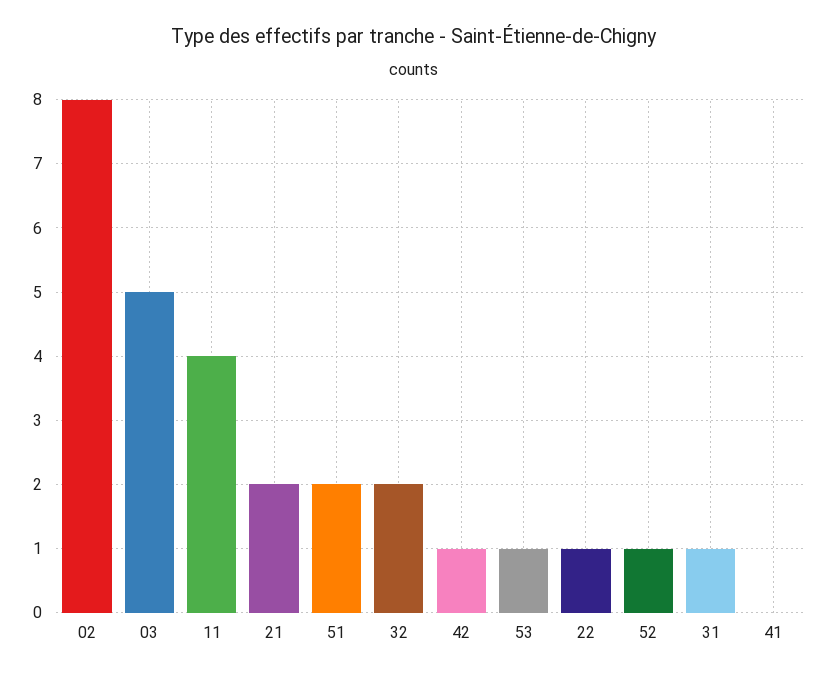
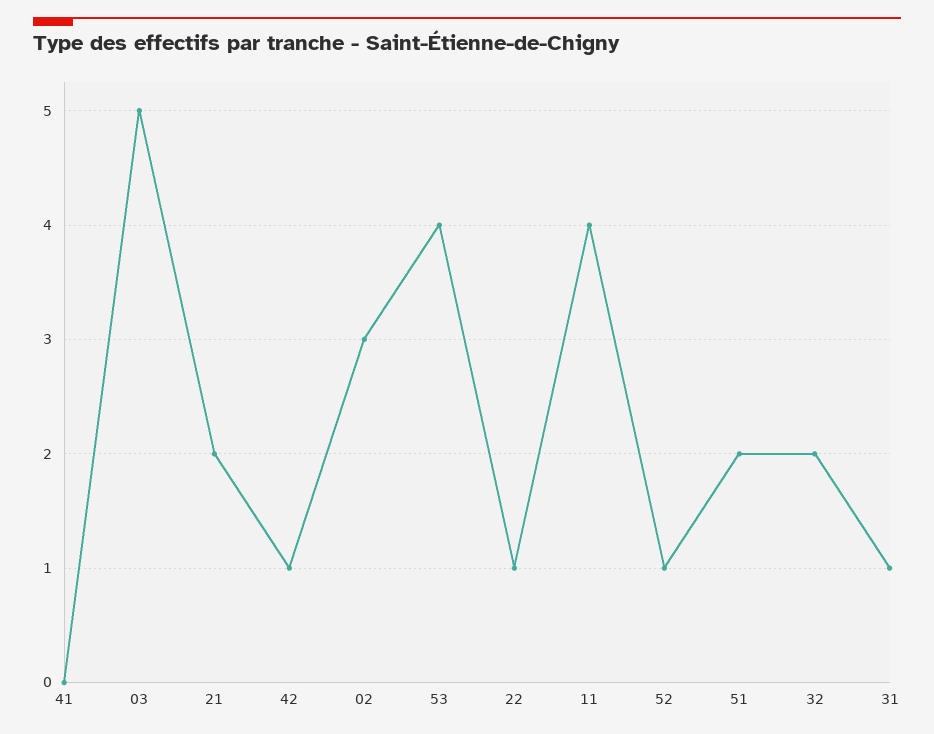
  {
-   "02": 8,
+   "02": 3,
    "03": 5,
    "11": 4,
    "21": 2,
    "51": 2,
    "32": 2,
    "42": 1,
-   "53": 1,
+   "53": 4,
    "22": 1,
    "52": 1,
    "31": 1,
    "41": 0
  }

